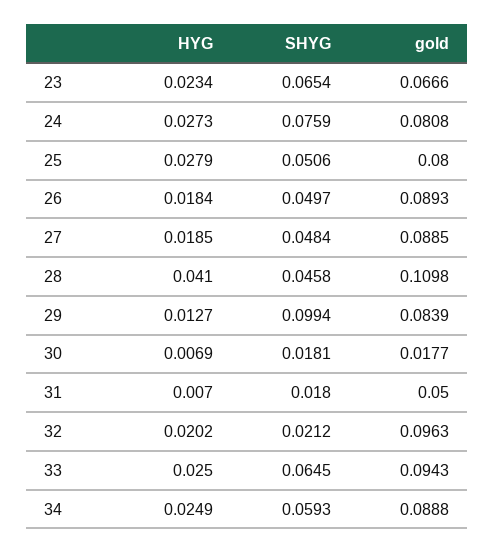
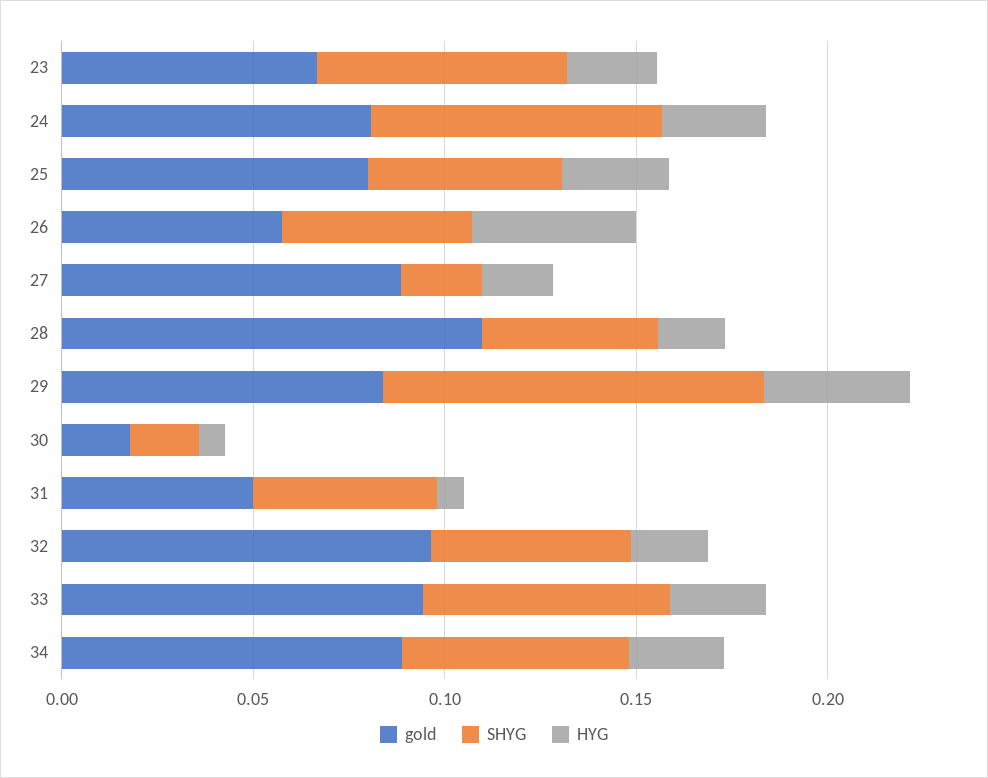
  {
    "HYG": {
      "23": 0.0234,
      "24": 0.0273,
      "25": 0.0279,
-     "26": 0.0184,
+     "26": 0.04,
      "27": 0.0185,
-     "28": 0.041,
+     "28": 0.02,
-     "29": 0.0127,
+     "29": 0.04,
      "30": 0.0069,
      "31": 0.007,
      "32": 0.0202,
      "33": 0.025,
      "34": 0.0249
    },
    "SHYG": {
      "23": 0.0654,
      "24": 0.0759,
      "25": 0.0506,
      "26": 0.0497,
-     "27": 0.0484,
+     "27": 0.02,
      "28": 0.0458,
      "29": 0.0994,
      "30": 0.0181,
-     "31": 0.018,
+     "31": 0.05,
-     "32": 0.0212,
+     "32": 0.05,
      "33": 0.0645,
      "34": 0.0593
    },
    "gold": {
      "23": 0.0666,
      "24": 0.0808,
      "25": 0.08,
-     "26": 0.0893,
+     "26": 0.06,
      "27": 0.0885,
      "28": 0.1098,
      "29": 0.0839,
      "30": 0.0177,
      "31": 0.05,
      "32": 0.0963,
      "33": 0.0943,
      "34": 0.0888
    }
  }

